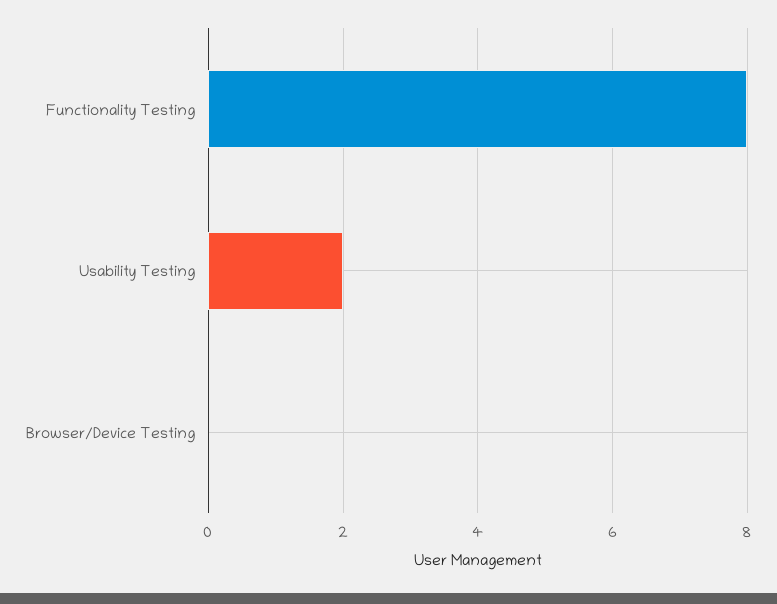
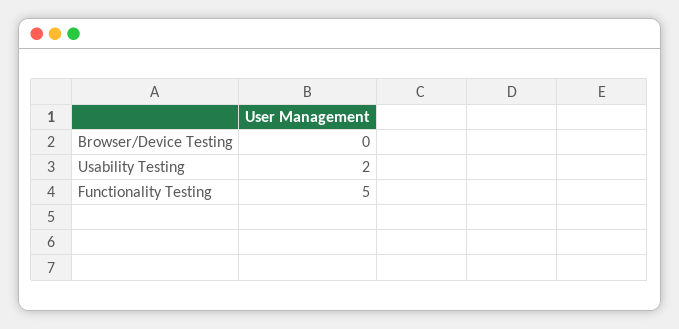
  {
-   "Functionality Testing": 8,
+   "Functionality Testing": 5,
    "Usability Testing": 2,
    "Browser/Device Testing": 0
  }

